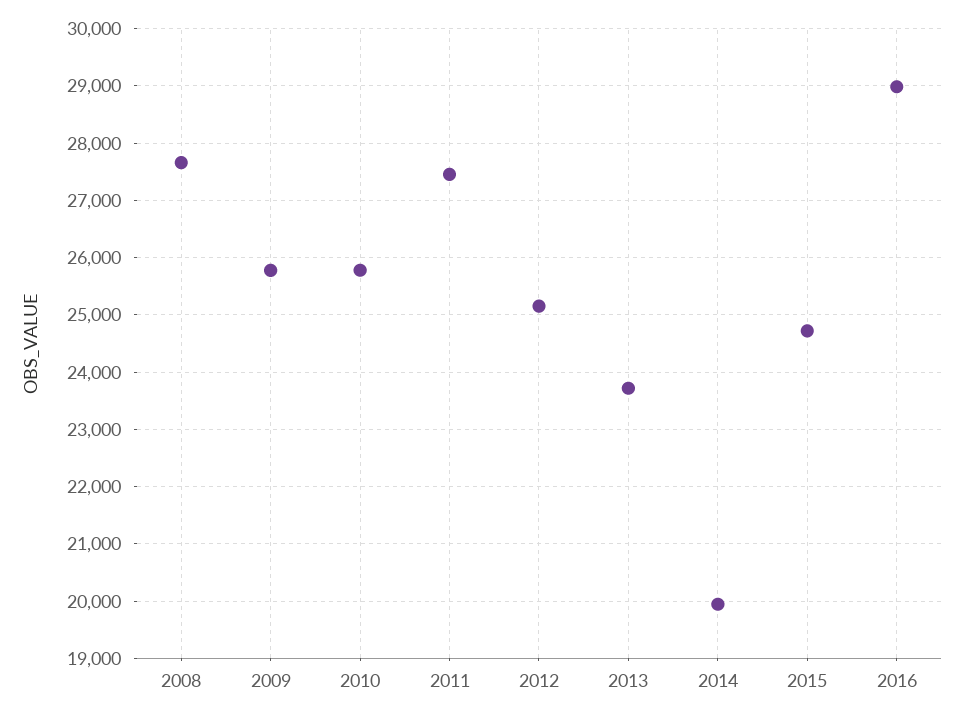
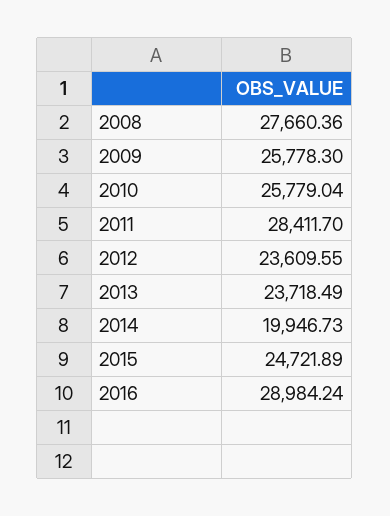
  {
    "2008": 27660.36,
    "2009": 25778.3,
    "2010": 25779.04,
-   "2011": 27400,
+   "2011": 28411.7,
-   "2012": 25200,
+   "2012": 23609.55,
    "2013": 23718.49,
    "2014": 19946.73,
    "2015": 24721.89,
    "2016": 28984.24
  }

